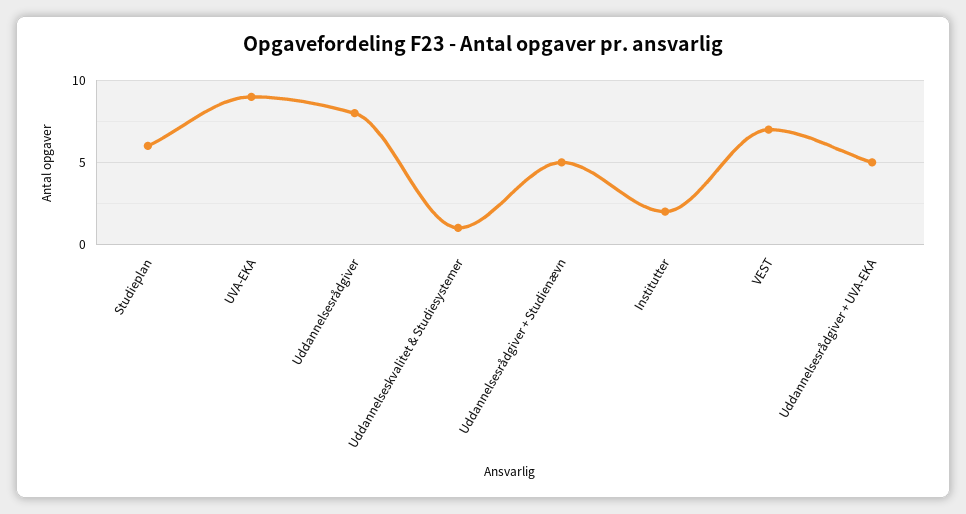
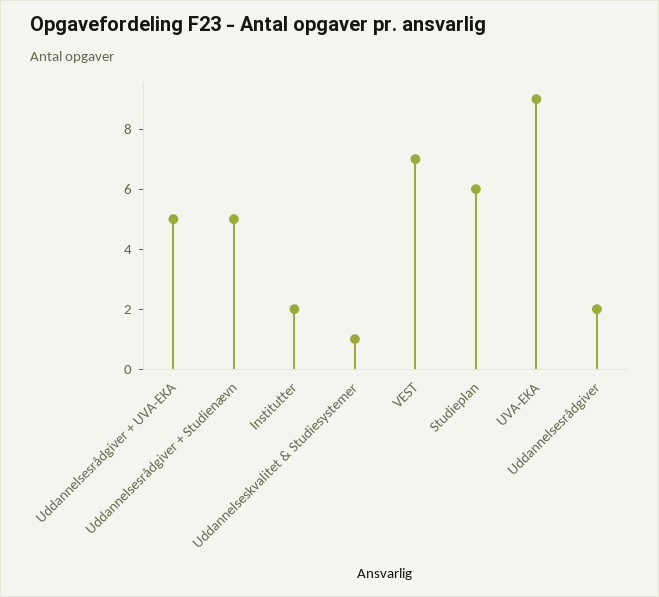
  {
    "Studieplan": 6,
    "UVA-EKA": 9,
-   "Uddannelsesrådgiver": 8,
+   "Uddannelsesrådgiver": 2,
    "Uddannelseskvalitet & Studiesystemer": 1,
    "Uddannelsesrådgiver + Studienævn": 5,
    "Institutter": 2,
    "VEST": 7,
    "Uddannelsesrådgiver + UVA-EKA": 5
  }

